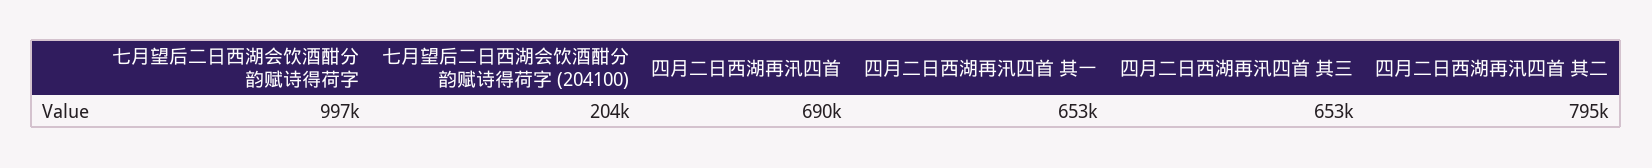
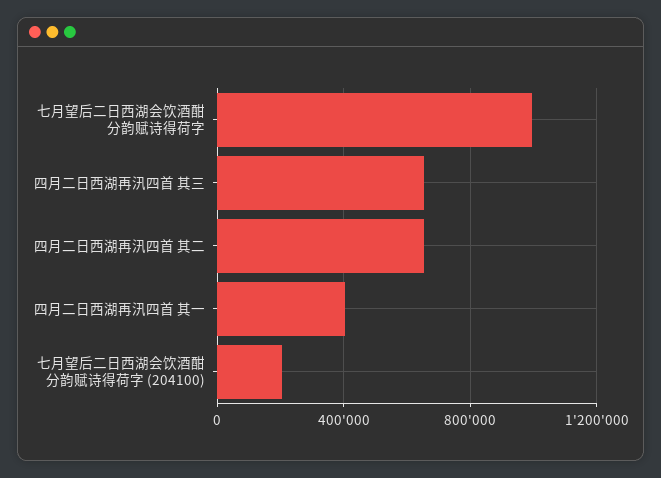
  {
    "七月望后二日西湖会饮酒酣分韵赋诗得荷字": 997000,
    "七月望后二日西湖会饮酒酣分韵赋诗得荷字 (204100)": 204000,
-   "四月二日西湖再汛四首": 690000,
-   "四月二日西湖再汛四首 其一": 653000,
+   "四月二日西湖再汛四首 其一": 400000,
    "四月二日西湖再汛四首 其三": 653000,
-   "四月二日西湖再汛四首 其二": 795000
+   "四月二日西湖再汛四首 其二": 650000
  }

